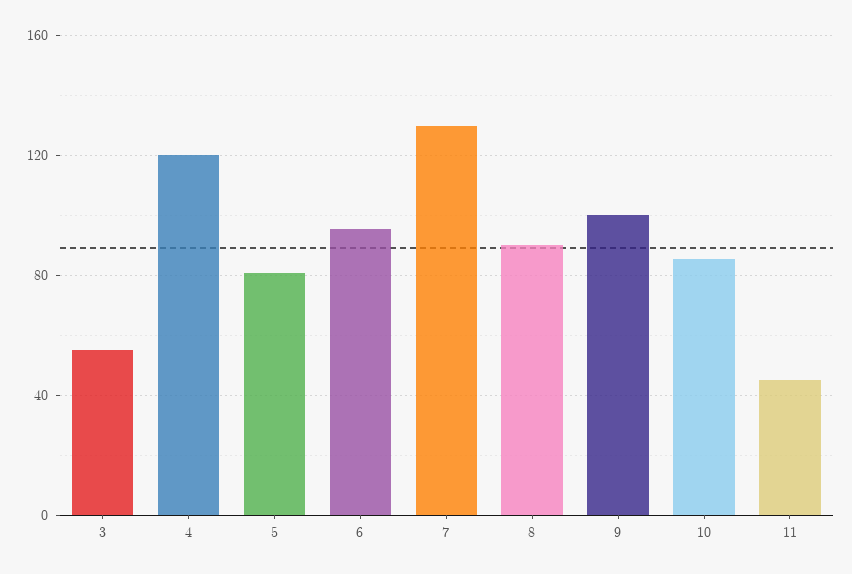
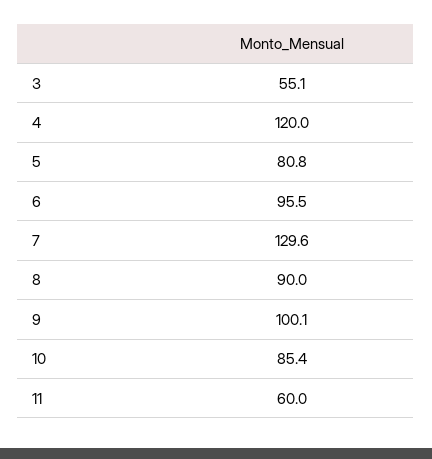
  {
    "3": 55.1,
    "4": 120,
    "5": 80.8,
    "6": 95.5,
    "7": 129.6,
    "8": 90,
    "9": 100.1,
    "10": 85.4,
-   "11": 45
+   "11": 60
  }

